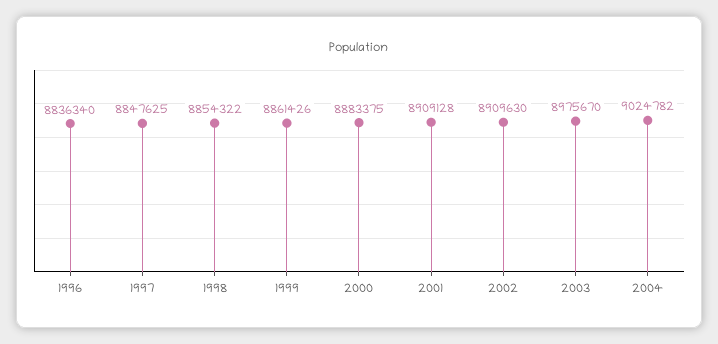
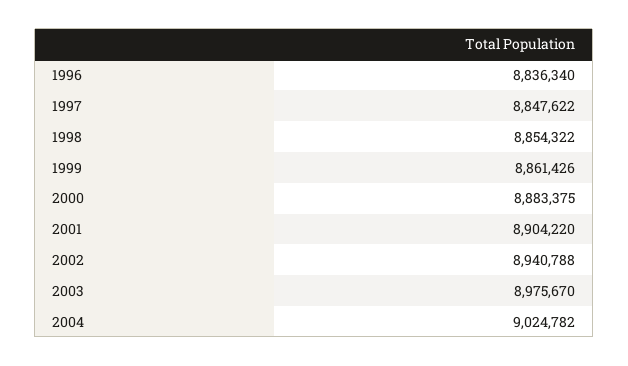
  {
    "1996": 8836340,
-   "1997": 8847625,
+   "1997": 8847622,
    "1998": 8854322,
    "1999": 8861426,
    "2000": 8883375,
-   "2001": 8909128,
+   "2001": 8904220,
-   "2002": 8909630,
+   "2002": 8940788,
    "2003": 8975670,
    "2004": 9024782
  }

